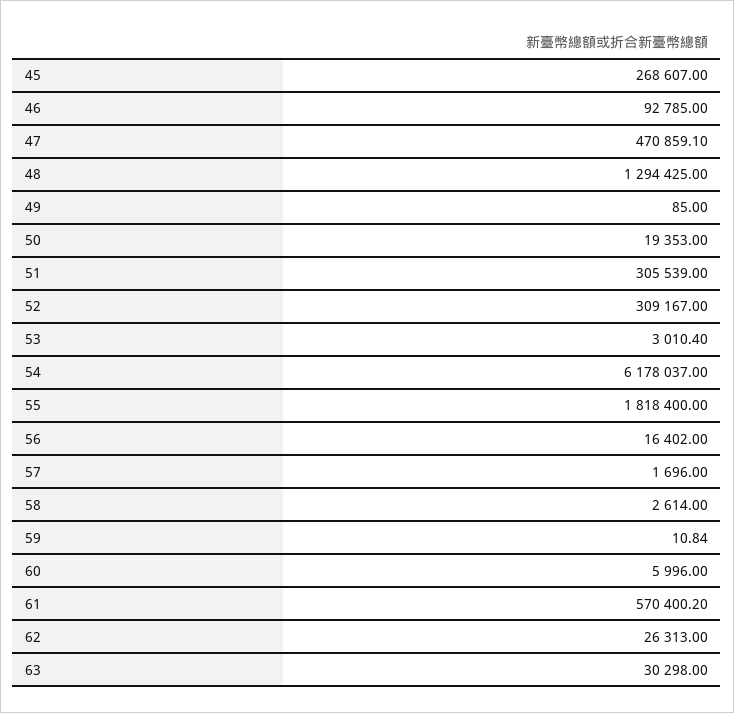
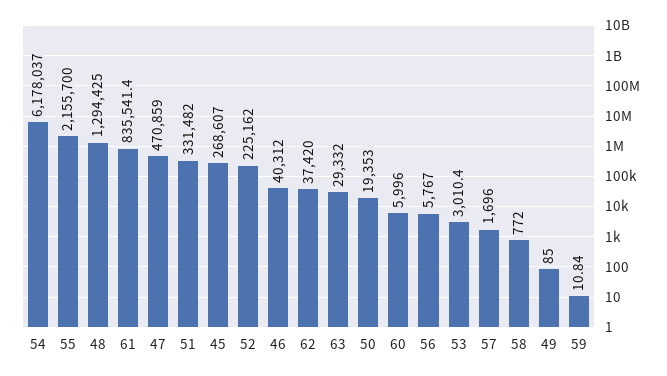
  {
    "45": 268607,
-   "46": 92785,
+   "46": 40312,
-   "47": 470859.1,
+   "47": 470859,
    "48": 1294425,
    "49": 85,
    "50": 19353,
-   "51": 305539,
+   "51": 331482,
-   "52": 309167,
+   "52": 225162,
    "53": 3010.4,
    "54": 6178037,
-   "55": 1818400,
+   "55": 2155700,
-   "56": 16402,
+   "56": 5767,
    "57": 1696,
-   "58": 2614,
+   "58": 772,
    "59": 10.84,
    "60": 5996,
-   "61": 570400.2,
+   "61": 835541.4,
-   "62": 26313,
+   "62": 37420,
-   "63": 30298
+   "63": 29332
  }

